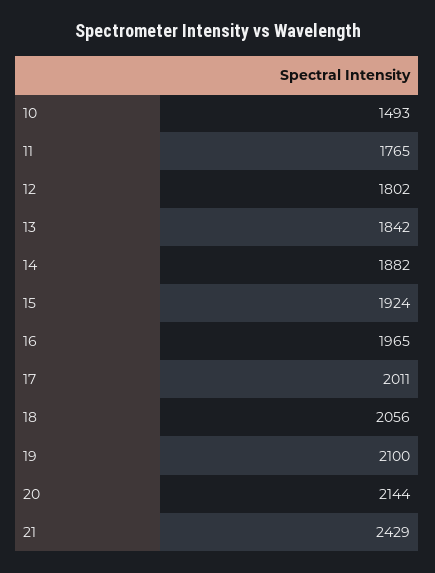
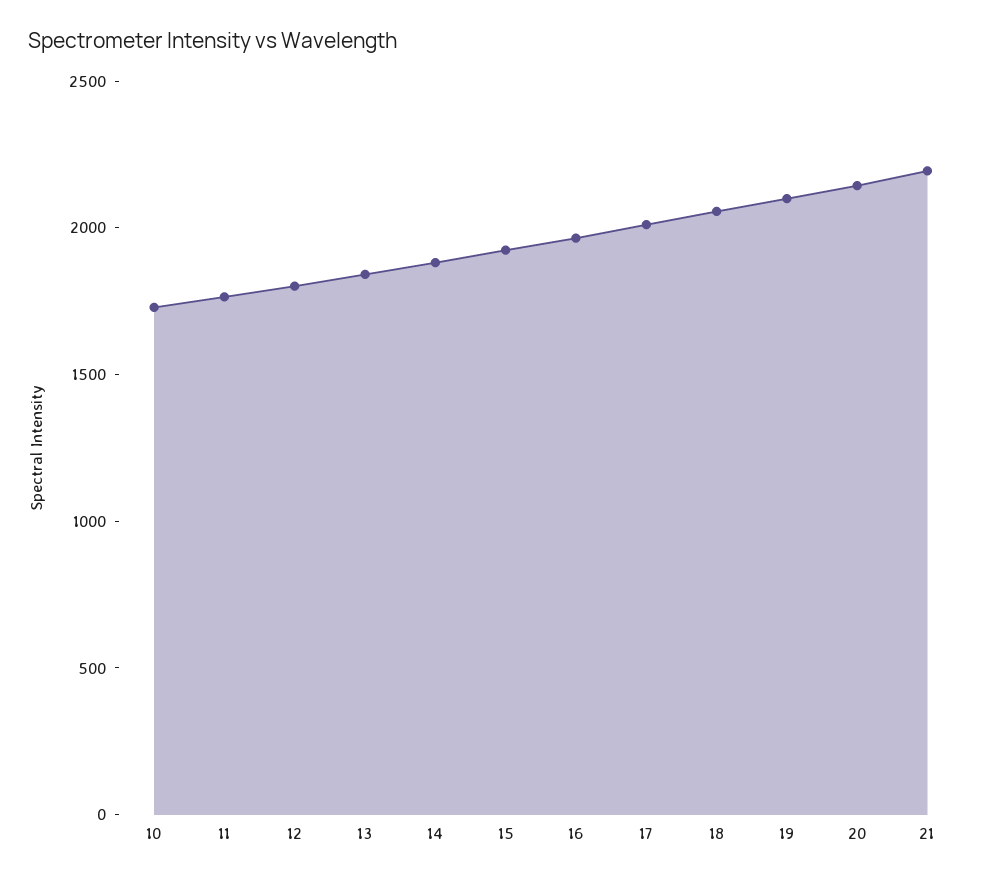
  {
-   "10": 1493,
+   "10": 1700,
    "11": 1765,
    "12": 1802,
    "13": 1842,
    "14": 1882,
    "15": 1924,
    "16": 1965,
    "17": 2011,
    "18": 2056,
    "19": 2100,
    "20": 2144,
-   "21": 2429
+   "21": 2200
  }

